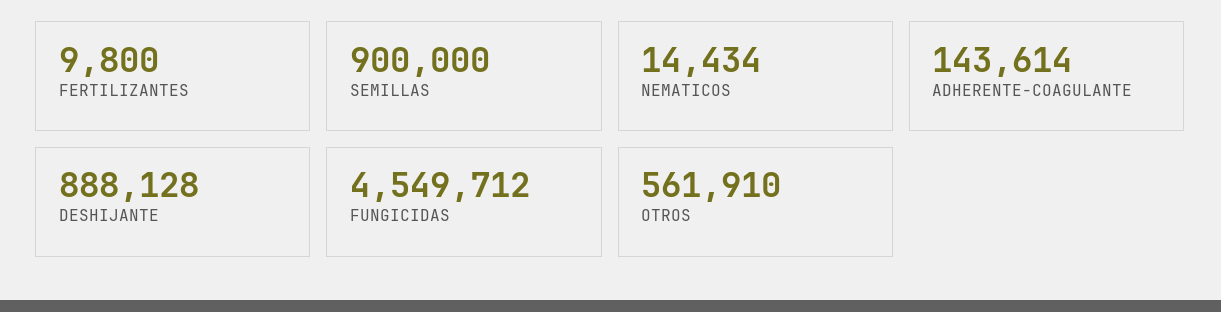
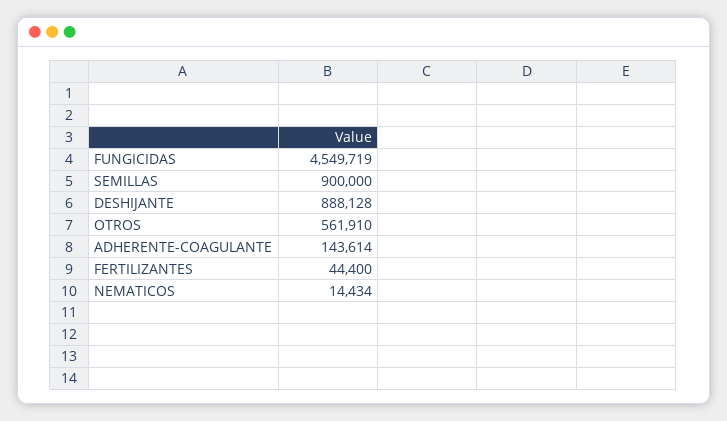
  {
-   "FERTILIZANTES": 9800,
+   "FERTILIZANTES": 44400,
    "SEMILLAS": 900000,
    "NEMATICOS": 14434,
    "ADHERENTE-COAGULANTE": 143614,
    "DESHIJANTE": 888128,
-   "FUNGICIDAS": 4549712,
+   "FUNGICIDAS": 4549719,
    "OTROS": 561910
  }

